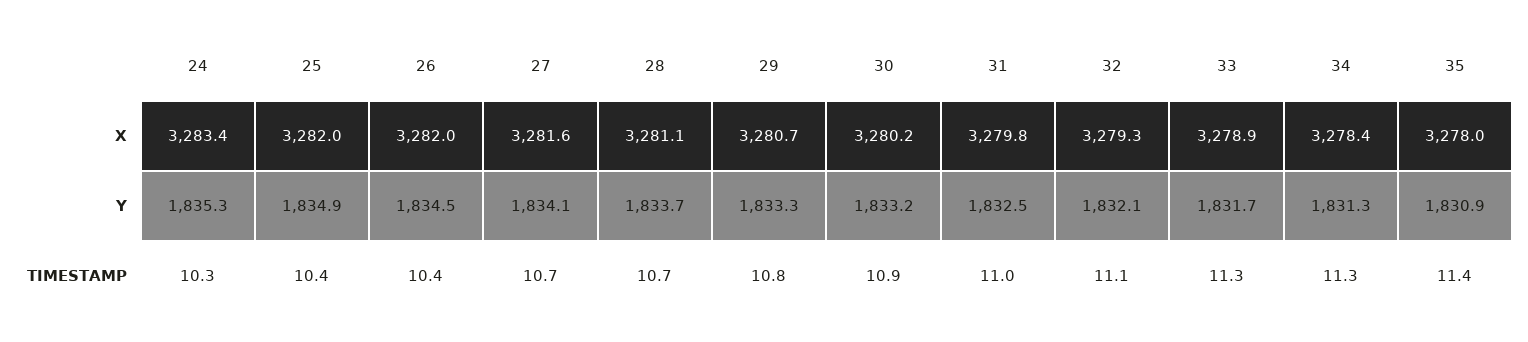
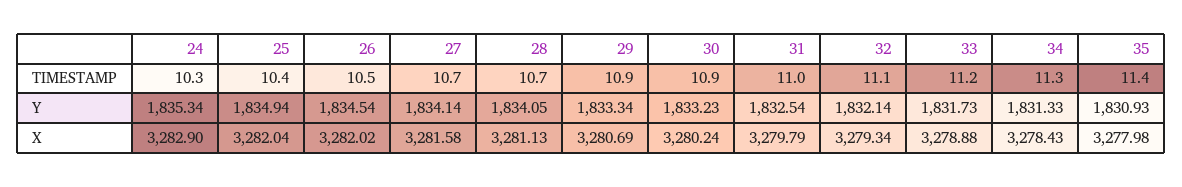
  {
    "24": {
-     "X": 3283.4,
+     "X": 3282.9,
      "Y": 1835.34,
      "TIMESTAMP": 10.3
    },
    "25": {
      "X": 3282.04,
      "Y": 1834.94,
      "TIMESTAMP": 10.4
    },
    "26": {
      "X": 3282.02,
      "Y": 1834.54,
-     "TIMESTAMP": 10.4
+     "TIMESTAMP": 10.5
    },
    "27": {
      "X": 3281.58,
      "Y": 1834.14,
      "TIMESTAMP": 10.7
    },
    "28": {
      "X": 3281.13,
-     "Y": 1833.7,
+     "Y": 1834.05,
      "TIMESTAMP": 10.7
    },
    "29": {
      "X": 3280.69,
      "Y": 1833.34,
-     "TIMESTAMP": 10.8
+     "TIMESTAMP": 10.9
    },
    "30": {
      "X": 3280.24,
      "Y": 1833.23,
      "TIMESTAMP": 10.9
    },
    "31": {
      "X": 3279.79,
      "Y": 1832.54,
      "TIMESTAMP": 11
    },
    "32": {
      "X": 3279.34,
      "Y": 1832.14,
      "TIMESTAMP": 11.1
    },
    "33": {
      "X": 3278.88,
      "Y": 1831.73,
-     "TIMESTAMP": 11.3
+     "TIMESTAMP": 11.2
    },
    "34": {
      "X": 3278.43,
      "Y": 1831.33,
      "TIMESTAMP": 11.3
    },
    "35": {
      "X": 3277.98,
      "Y": 1830.93,
      "TIMESTAMP": 11.4
    }
  }

